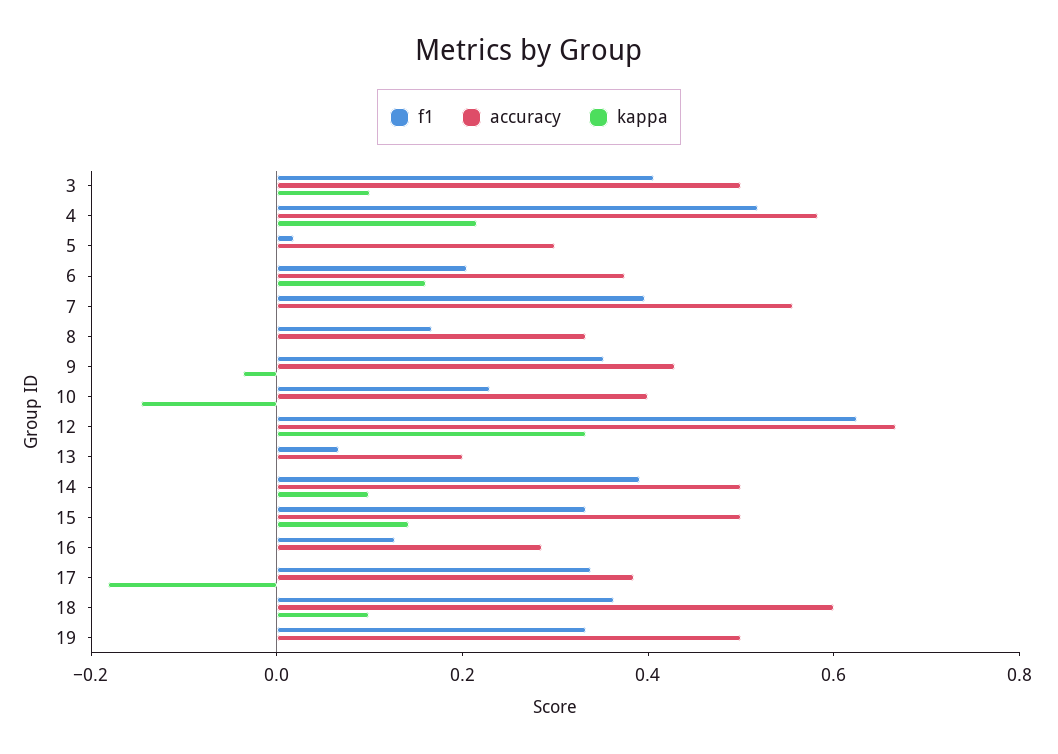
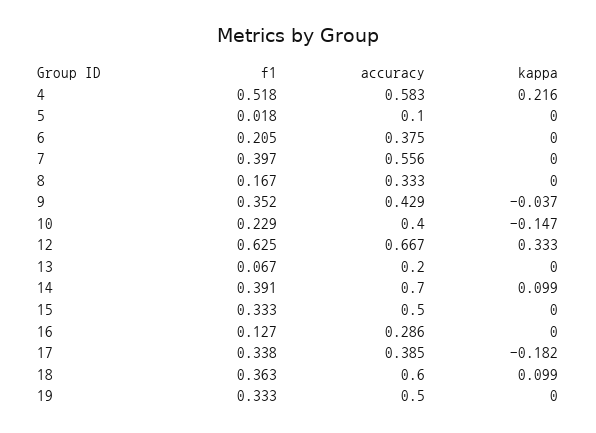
  {
    "f1": {
-     "3": 0.4,
      "4": 0.518,
      "5": 0.018,
      "6": 0.205,
      "7": 0.397,
      "8": 0.167,
      "9": 0.352,
      "10": 0.229,
      "12": 0.625,
      "13": 0.067,
      "14": 0.391,
      "15": 0.333,
      "16": 0.127,
      "17": 0.338,
      "18": 0.363,
      "19": 0.333
    },
    "accuracy": {
-     "3": 0.5,
      "4": 0.583,
-     "5": 0.3,
+     "5": 0.1,
      "6": 0.375,
      "7": 0.556,
      "8": 0.333,
      "9": 0.429,
      "10": 0.4,
      "12": 0.667,
      "13": 0.2,
-     "14": 0.5,
+     "14": 0.7,
      "15": 0.5,
      "16": 0.286,
      "17": 0.385,
      "18": 0.6,
      "19": 0.5
    },
    "kappa": {
-     "3": 0.1,
      "4": 0.216,
      "5": 0,
-     "6": 0.15,
+     "6": 0,
      "7": 0,
      "8": 0,
      "9": -0.037,
      "10": -0.147,
      "12": 0.333,
      "13": 0,
      "14": 0.099,
-     "15": 0.15,
+     "15": 0,
      "16": 0,
      "17": -0.182,
      "18": 0.099,
      "19": 0
    }
  }

